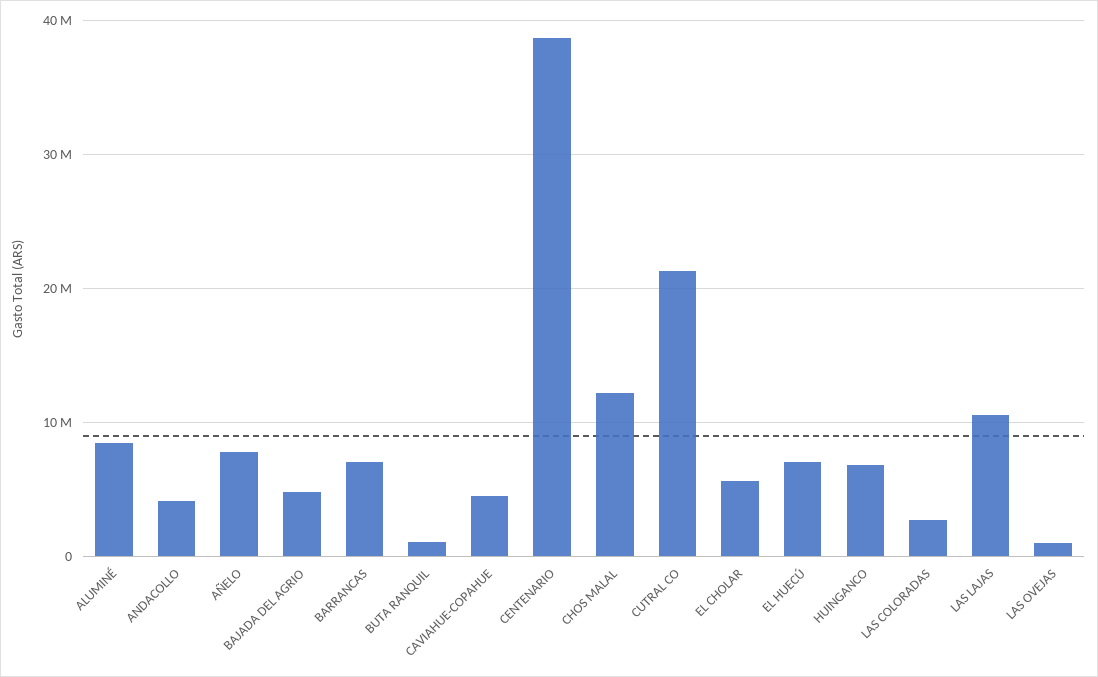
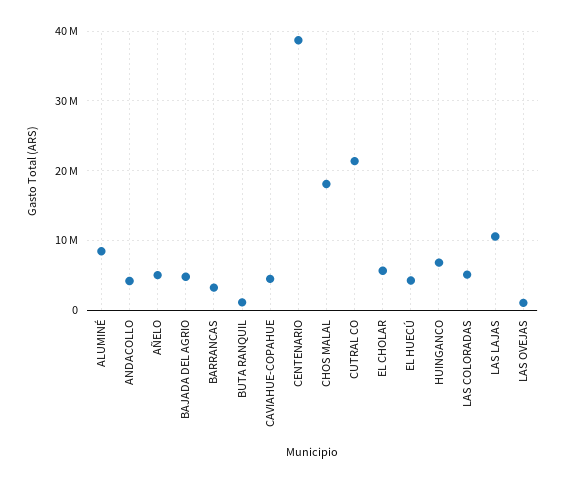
  {
    "ALUMINÉ": 8000000,
    "ANDACOLLO": 4000000,
-   "AÑELO": 8000000,
+   "AÑELO": 5000000,
    "BAJADA DEL AGRIO": 5000000,
-   "BARRANCAS": 7000000,
+   "BARRANCAS": 3000000,
    "BUTA RANQUIL": 1000000,
    "CAVIAHUE-COPAHUE": 4000000,
    "CENTENARIO": 39000000,
-   "CHOS MALAL": 12000000,
+   "CHOS MALAL": 18000000,
    "CUTRAL CO": 21000000,
    "EL CHOLAR": 6000000,
-   "EL HUECÚ": 7000000,
+   "EL HUECÚ": 4000000,
    "HUINGANCO": 7000000,
-   "LAS COLORADAS": 3000000,
+   "LAS COLORADAS": 5000000,
    "LAS LAJAS": 11000000,
    "LAS OVEJAS": 1000000
  }

